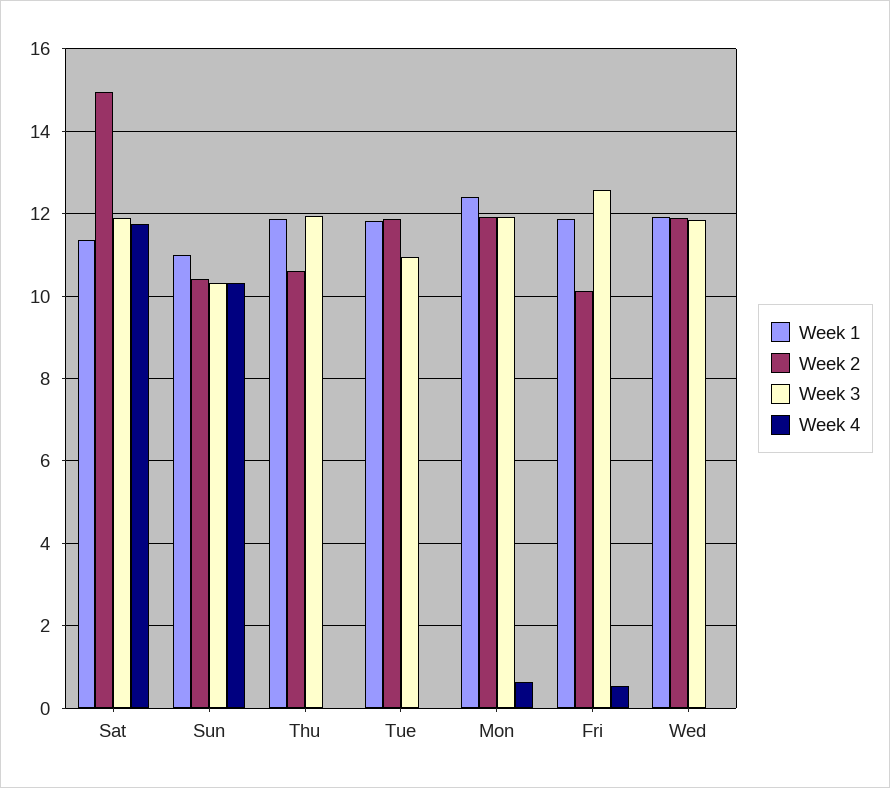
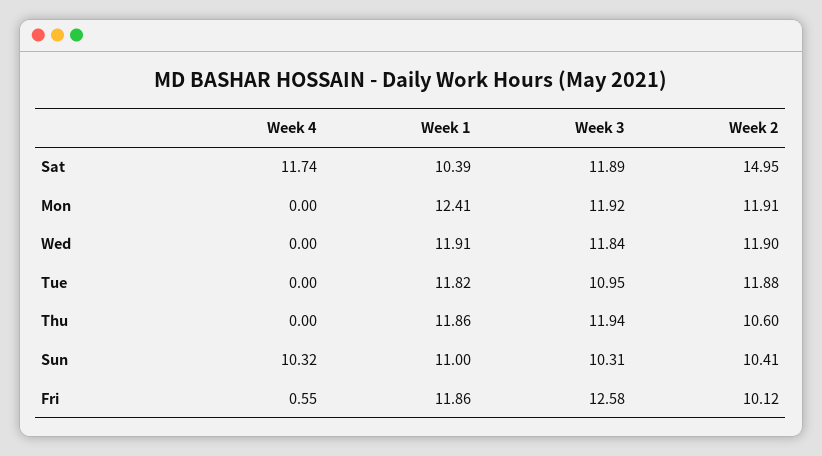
  {
    "Week 1": {
-     "Sat": 11.4,
+     "Sat": 10.39,
      "Sun": 11,
      "Thu": 11.86,
      "Tue": 11.82,
      "Mon": 12.41,
      "Fri": 11.86,
      "Wed": 11.91
    },
    "Week 2": {
      "Sat": 14.95,
      "Sun": 10.41,
      "Thu": 10.6,
      "Tue": 11.88,
      "Mon": 11.91,
      "Fri": 10.12,
      "Wed": 11.9
    },
    "Week 3": {
      "Sat": 11.89,
      "Sun": 10.31,
      "Thu": 11.94,
      "Tue": 10.95,
      "Mon": 11.92,
      "Fri": 12.58,
      "Wed": 11.84
    },
    "Week 4": {
      "Sat": 11.74,
      "Sun": 10.32,
      "Thu": 0,
      "Tue": 0,
-     "Mon": 0.6,
+     "Mon": 0,
      "Fri": 0.55,
      "Wed": 0
    }
  }

